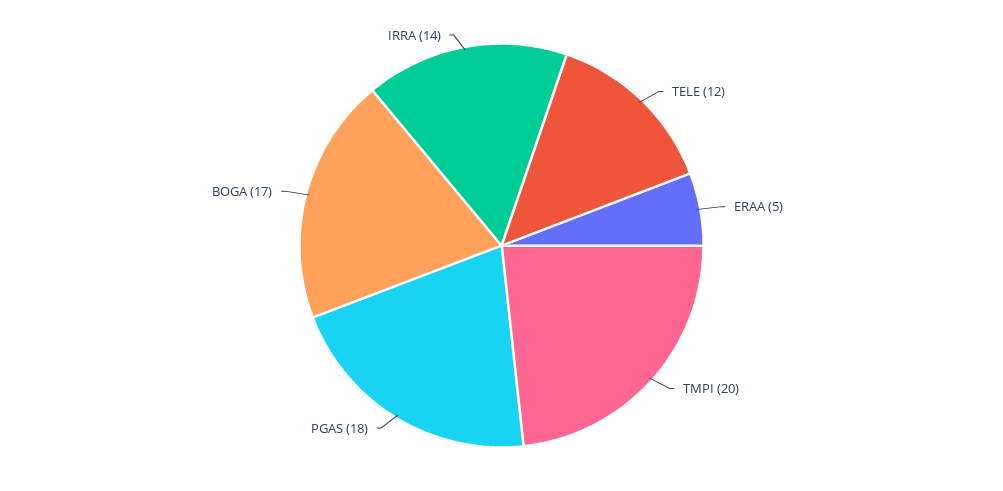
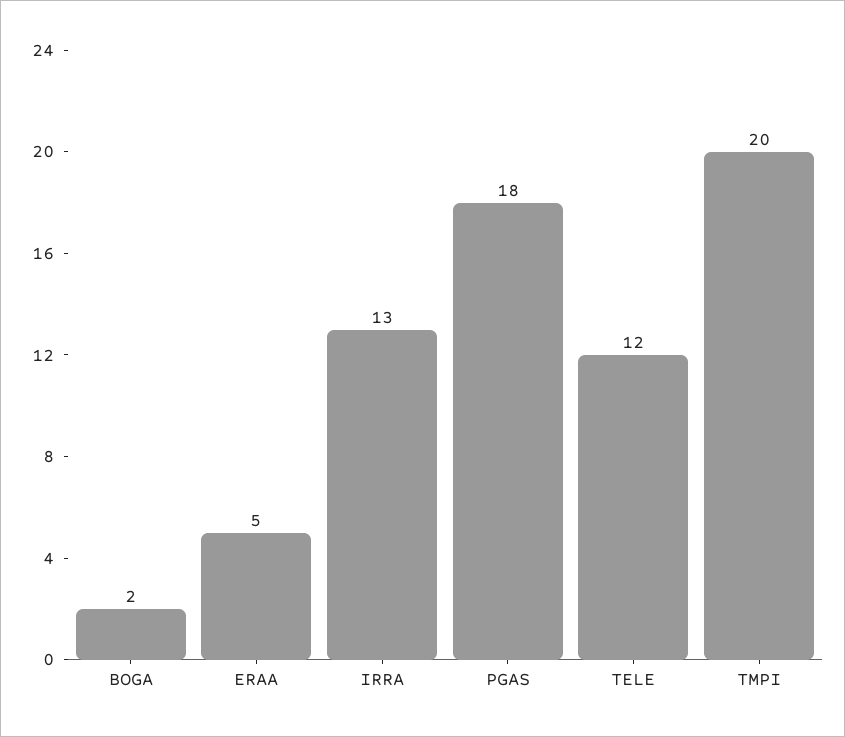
  {
    "TELE": 12,
    "ERAA": 5,
    "TMPI": 20,
    "PGAS": 18,
-   "BOGA": 17,
+   "BOGA": 2,
-   "IRRA": 14
+   "IRRA": 13
  }

